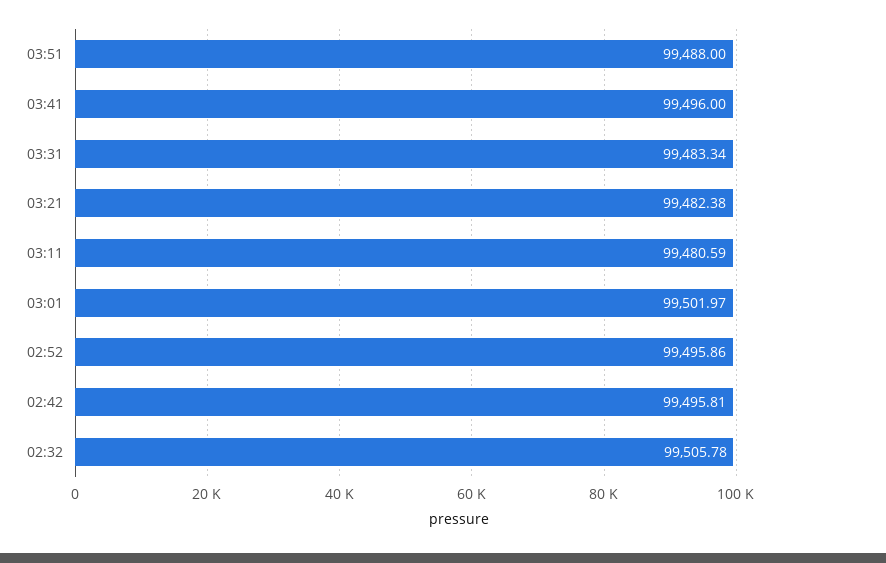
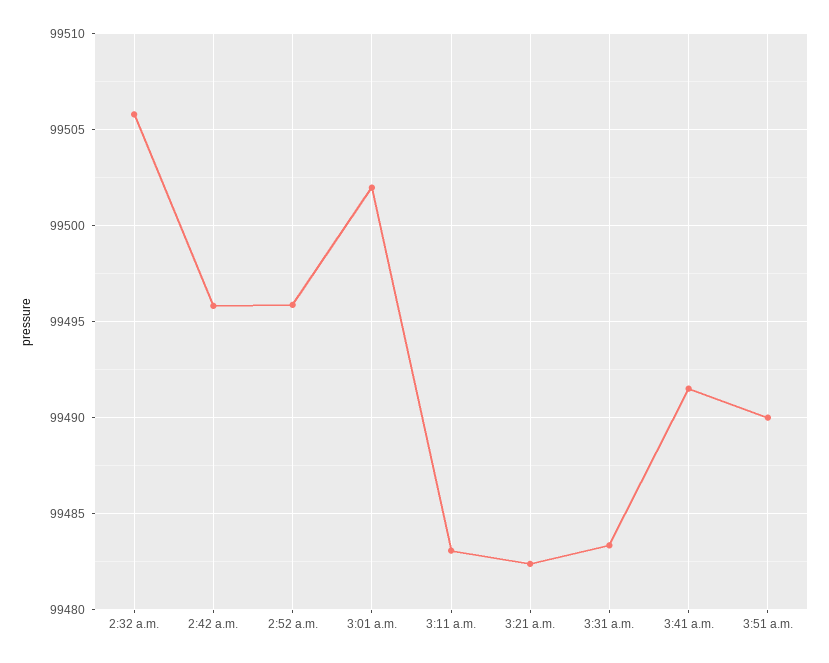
  {
-   "03:51": 99488,
+   "03:51": 99490,
-   "03:41": 99496,
+   "03:41": 99491.5,
    "03:31": 99483.34,
    "03:21": 99482.38,
-   "03:11": 99480.59,
+   "03:11": 99483,
    "03:01": 99501.97,
    "02:52": 99495.86,
    "02:42": 99495.81,
    "02:32": 99505.78
  }

